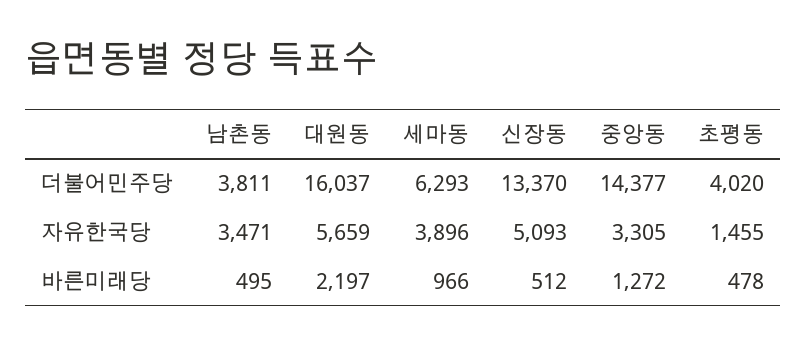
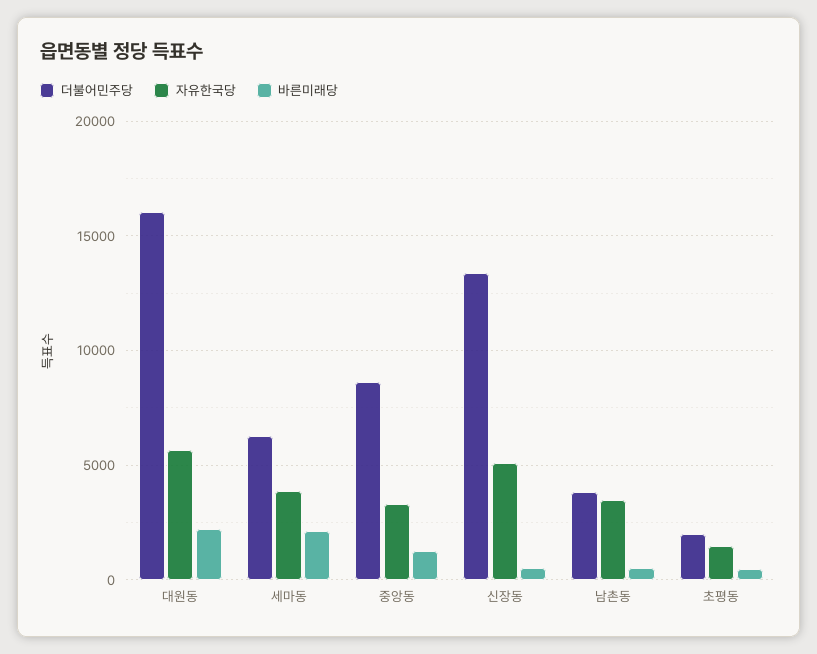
  {
    "더불어민주당": {
      "남촌동": 3811,
      "대원동": 16037,
      "세마동": 6293,
      "신장동": 13370,
-     "중앙동": 14377,
+     "중앙동": 8500,
-     "초평동": 4020
+     "초평동": 2000
    },
    "자유한국당": {
      "남촌동": 3471,
      "대원동": 5659,
      "세마동": 3896,
      "신장동": 5093,
      "중앙동": 3305,
      "초평동": 1455
    },
    "바른미래당": {
      "남촌동": 495,
      "대원동": 2197,
-     "세마동": 966,
+     "세마동": 2000,
      "신장동": 512,
      "중앙동": 1272,
      "초평동": 478
    }
  }

